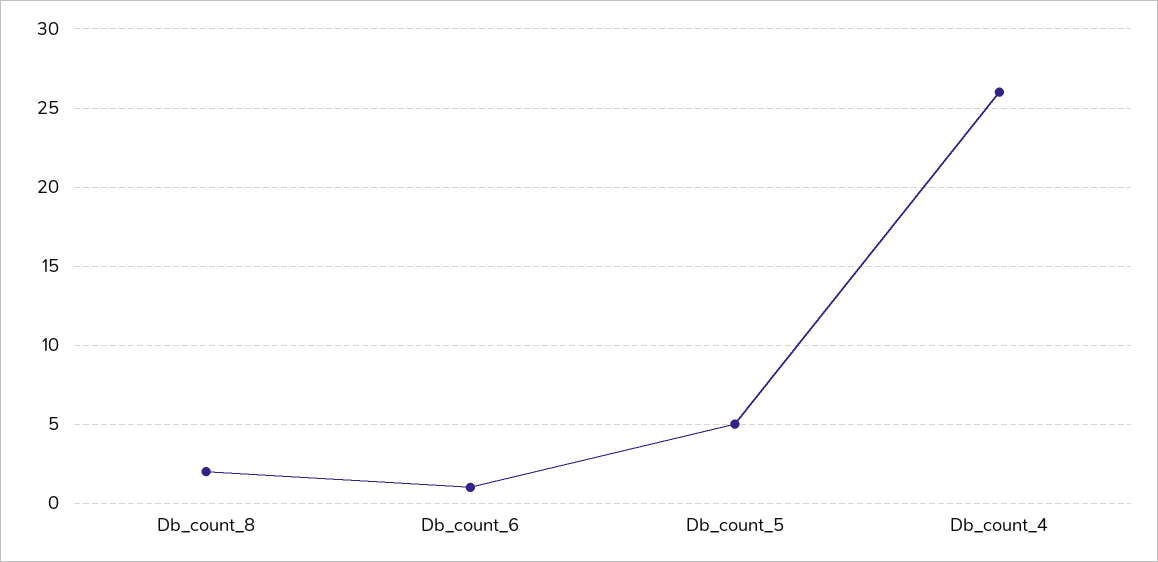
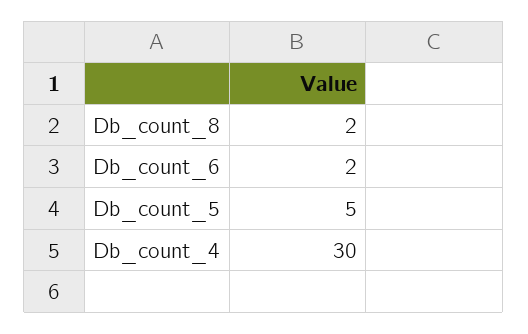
  {
    "Db_count_8": 2,
-   "Db_count_6": 1,
+   "Db_count_6": 2,
    "Db_count_5": 5,
-   "Db_count_4": 26
+   "Db_count_4": 30
  }

